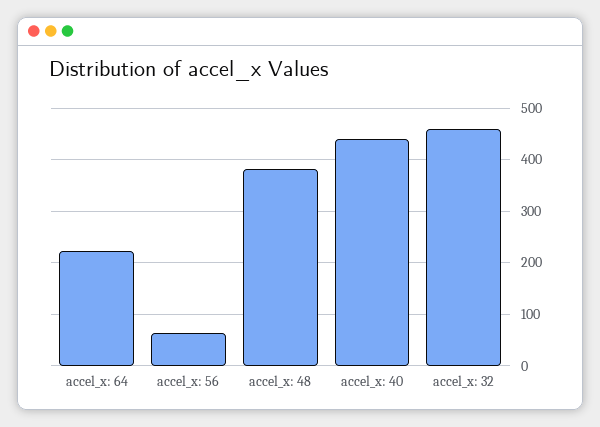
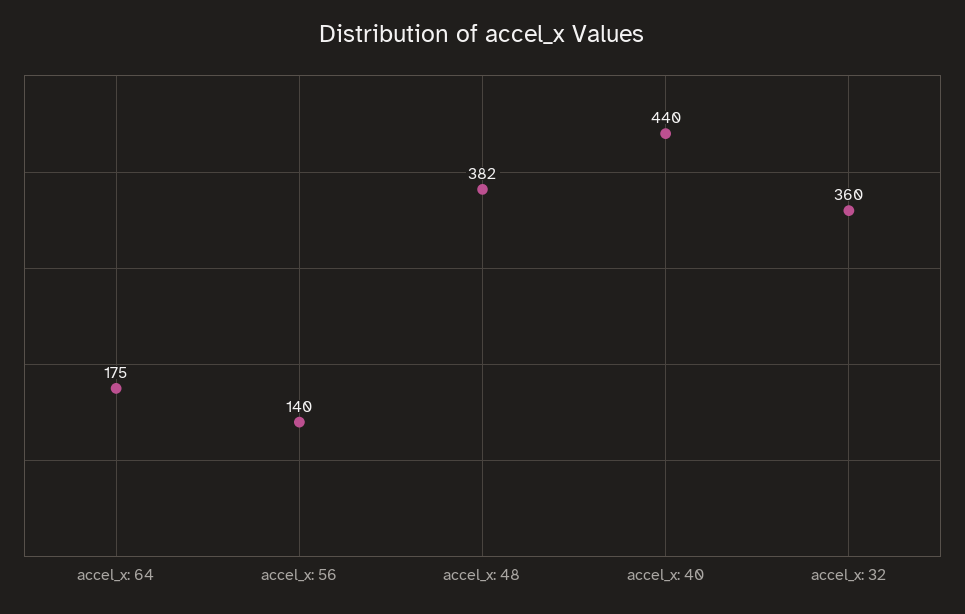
  {
-   "accel_x: 64": 220,
+   "accel_x: 64": 175,
-   "accel_x: 56": 60,
+   "accel_x: 56": 140,
    "accel_x: 48": 382,
    "accel_x: 40": 440,
-   "accel_x: 32": 460
+   "accel_x: 32": 360
  }

